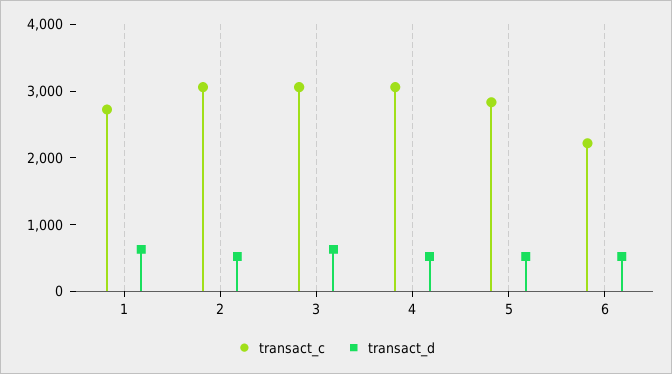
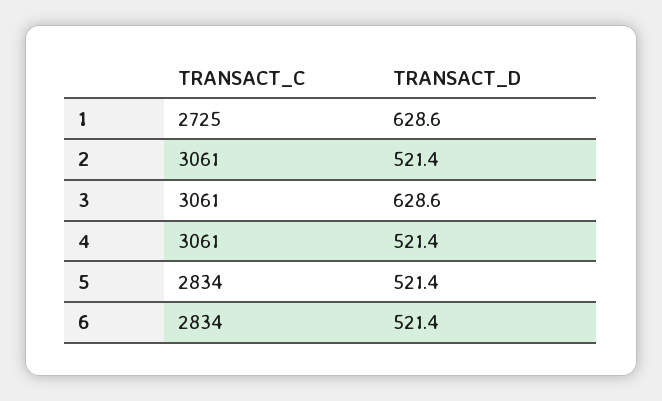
  {
    "transact_c": {
      "1": 2725,
      "2": 3061,
      "3": 3061,
      "4": 3061,
      "5": 2834,
-     "6": 2200
+     "6": 2834
    },
    "transact_d": {
      "1": 628.6,
      "2": 521.4,
      "3": 628.6,
      "4": 521.4,
      "5": 521.4,
      "6": 521.4
    }
  }

